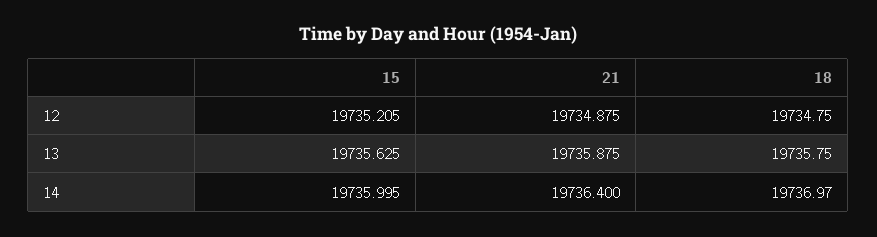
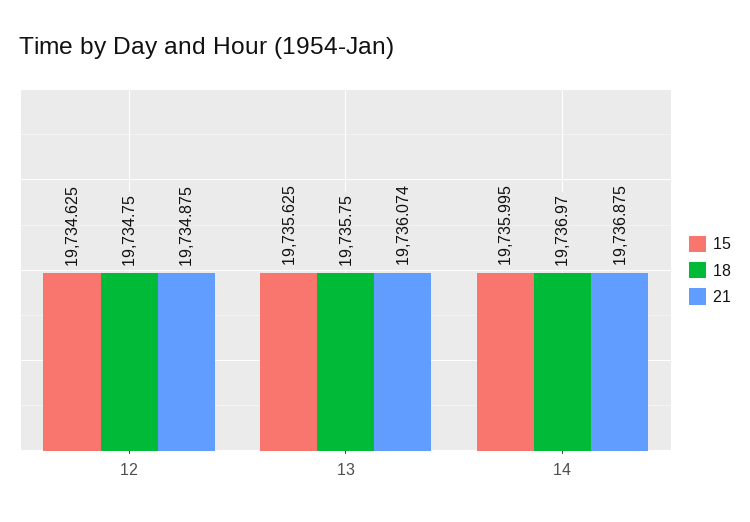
  {
    "15": {
-     "12": 19735.205,
+     "12": 19734.625,
      "13": 19735.625,
      "14": 19735.995
    },
    "21": {
      "12": 19734.875,
-     "13": 19735.875,
+     "13": 19736.074,
-     "14": 19736.4
+     "14": 19736.875
    },
    "18": {
      "12": 19734.75,
      "13": 19735.75,
      "14": 19736.97
    }
  }

